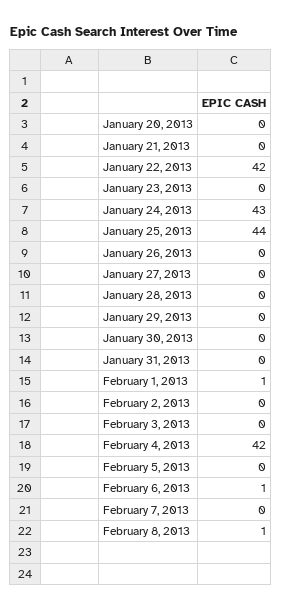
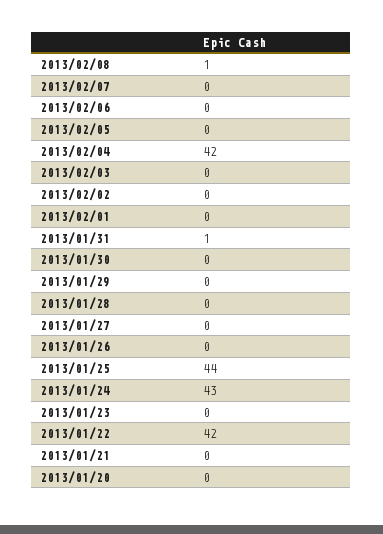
  {
    "January 20, 2013": 0,
    "January 21, 2013": 0,
    "January 22, 2013": 42,
    "January 23, 2013": 0,
    "January 24, 2013": 43,
    "January 25, 2013": 44,
    "January 26, 2013": 0,
    "January 27, 2013": 0,
    "January 28, 2013": 0,
    "January 29, 2013": 0,
    "January 30, 2013": 0,
-   "January 31, 2013": 0,
+   "January 31, 2013": 1,
-   "February 1, 2013": 1,
+   "February 1, 2013": 0,
    "February 2, 2013": 0,
    "February 3, 2013": 0,
    "February 4, 2013": 42,
    "February 5, 2013": 0,
-   "February 6, 2013": 1,
+   "February 6, 2013": 0,
    "February 7, 2013": 0,
    "February 8, 2013": 1
  }

